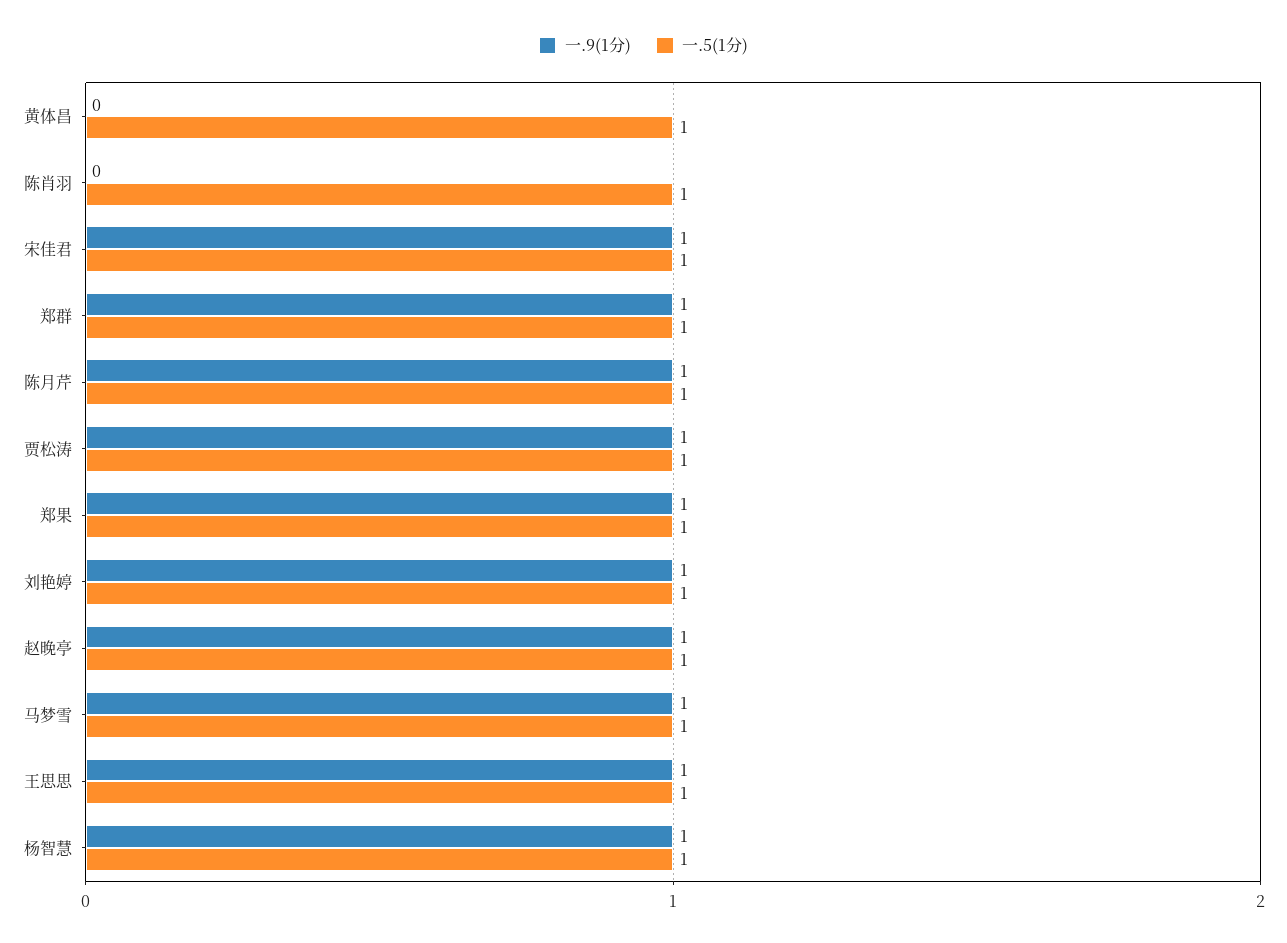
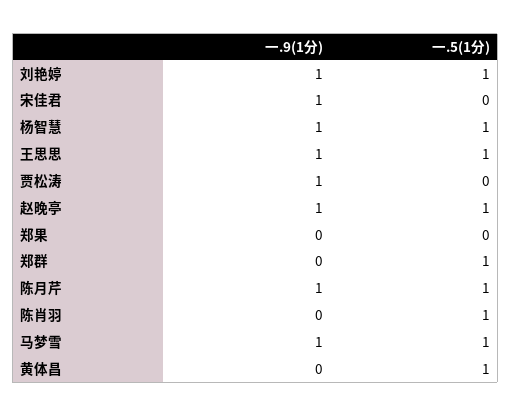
  {
    "一.9(1分)": {
      "黄体昌": 0,
      "陈肖羽": 0,
      "宋佳君": 1,
-     "郑群": 1,
+     "郑群": 0,
      "陈月芹": 1,
      "贾松涛": 1,
-     "郑果": 1,
+     "郑果": 0,
      "刘艳婷": 1,
      "赵晚亭": 1,
      "马梦雪": 1,
      "王思思": 1,
      "杨智慧": 1
    },
    "一.5(1分)": {
      "黄体昌": 1,
      "陈肖羽": 1,
-     "宋佳君": 1,
+     "宋佳君": 0,
      "郑群": 1,
      "陈月芹": 1,
-     "贾松涛": 1,
+     "贾松涛": 0,
-     "郑果": 1,
+     "郑果": 0,
      "刘艳婷": 1,
      "赵晚亭": 1,
      "马梦雪": 1,
      "王思思": 1,
      "杨智慧": 1
    }
  }

